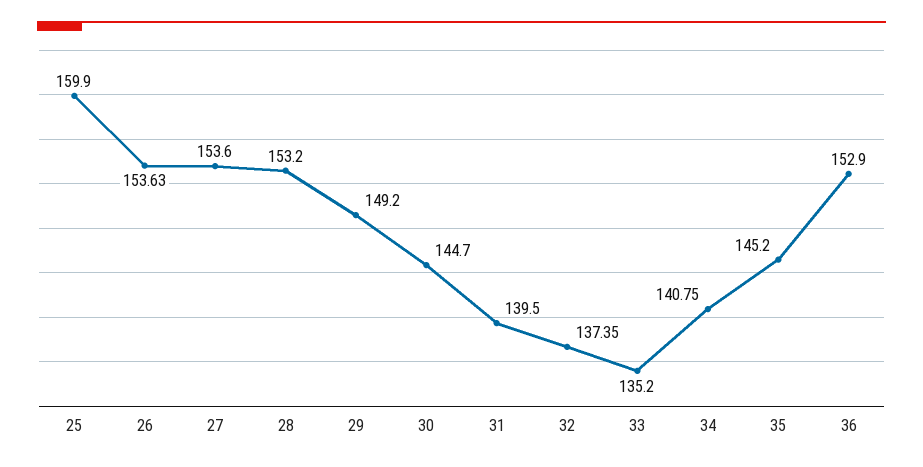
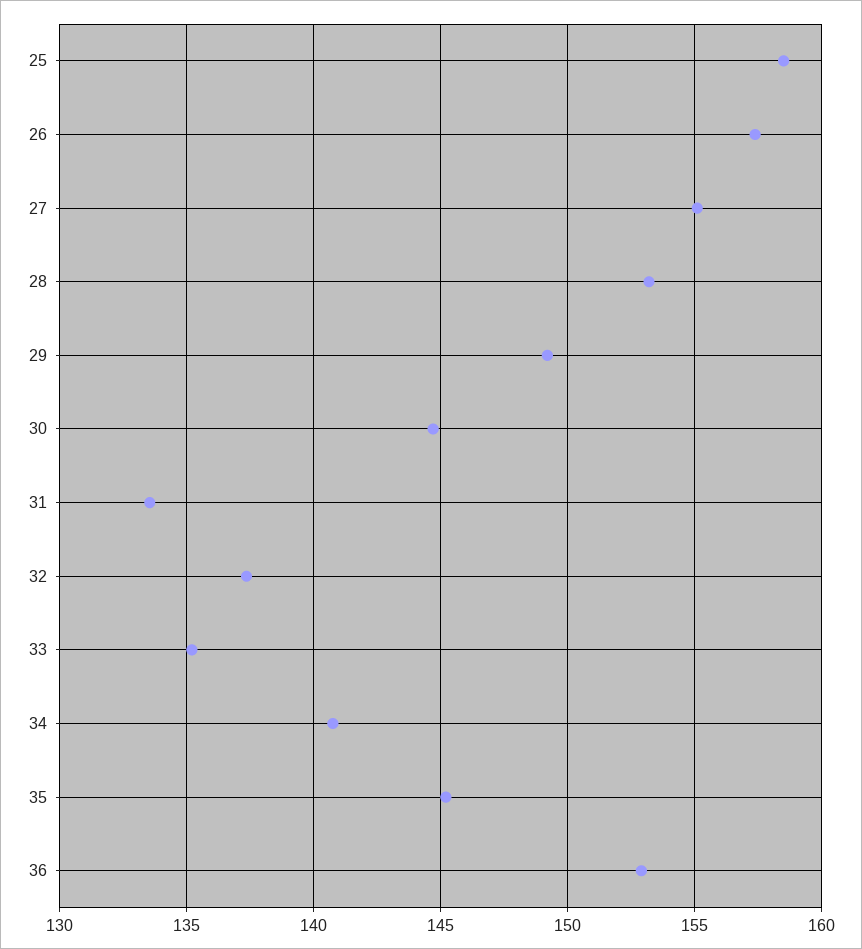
  {
-   "25": 159.9,
+   "25": 158.5,
-   "26": 153.63,
+   "26": 157.5,
-   "27": 153.6,
+   "27": 155,
    "28": 153.2,
    "29": 149.2,
    "30": 144.7,
-   "31": 139.5,
+   "31": 133.5,
    "32": 137.35,
    "33": 135.2,
    "34": 140.75,
    "35": 145.2,
    "36": 152.9
  }

